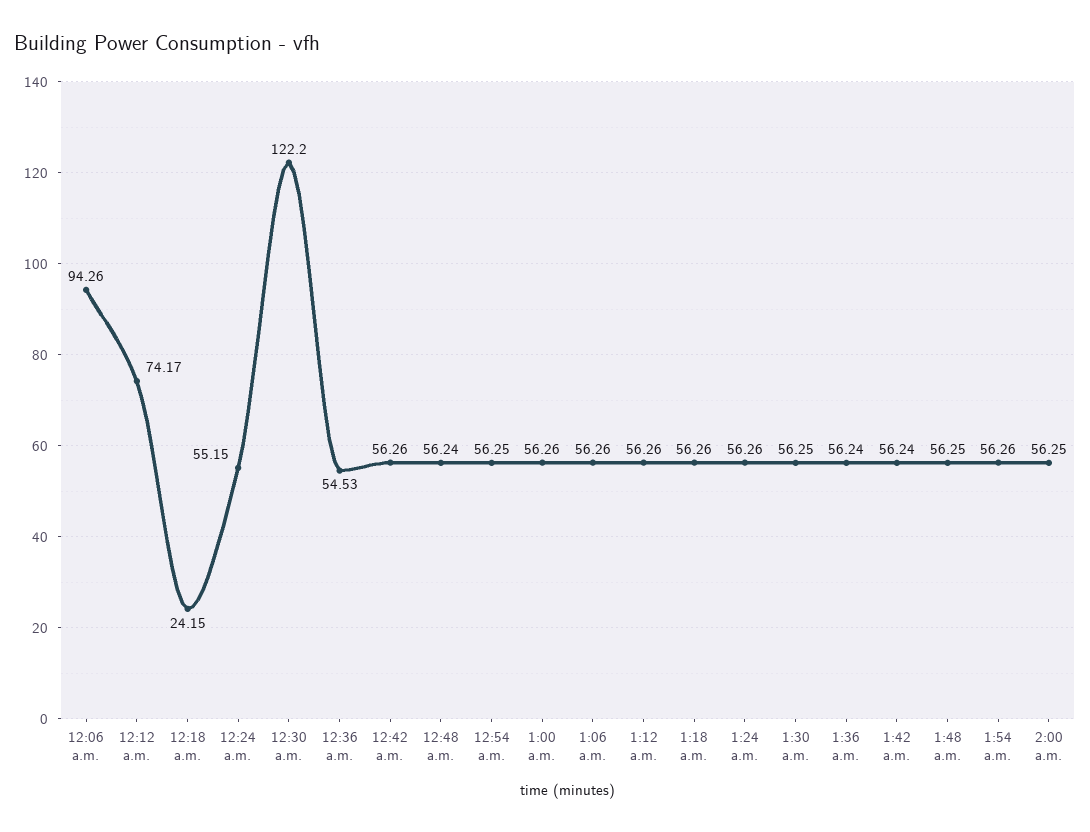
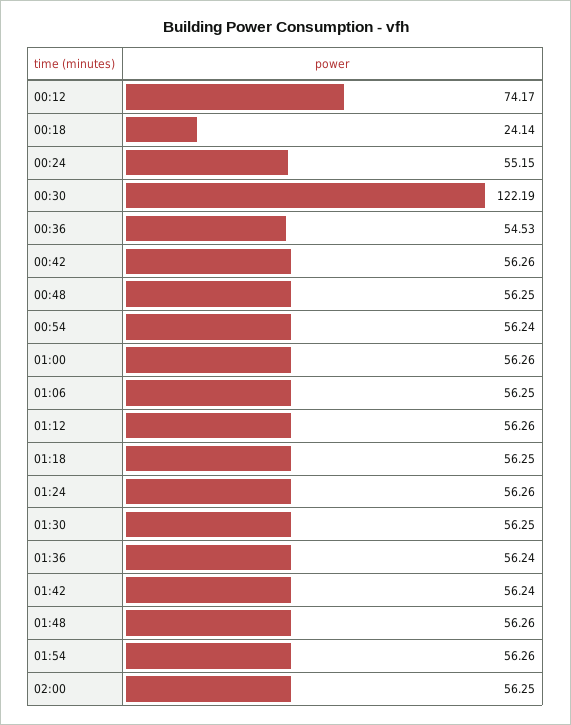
  {
-   "12:06 a.m.": 94.26,
    "12:12 a.m.": 74.17,
-   "12:18 a.m.": 24.15,
+   "12:18 a.m.": 24.14,
    "12:24 a.m.": 55.15,
-   "12:30 a.m.": 122.2,
+   "12:30 a.m.": 122.19,
    "12:36 a.m.": 54.53,
    "12:42 a.m.": 56.26,
-   "12:48 a.m.": 56.24,
+   "12:48 a.m.": 56.25,
-   "12:54 a.m.": 56.25,
+   "12:54 a.m.": 56.24,
    "1:00 a.m.": 56.26,
-   "1:06 a.m.": 56.26,
+   "1:06 a.m.": 56.25,
    "1:12 a.m.": 56.26,
-   "1:18 a.m.": 56.26,
+   "1:18 a.m.": 56.25,
    "1:24 a.m.": 56.26,
    "1:30 a.m.": 56.25,
    "1:36 a.m.": 56.24,
    "1:42 a.m.": 56.24,
-   "1:48 a.m.": 56.25,
+   "1:48 a.m.": 56.26,
    "1:54 a.m.": 56.26,
    "2:00 a.m.": 56.25
  }

